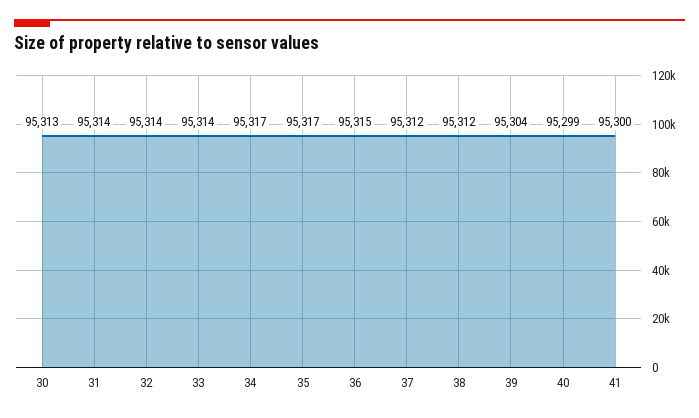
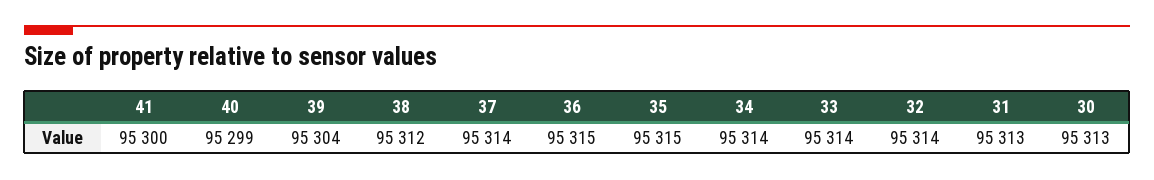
  {
    "30": 95313,
-   "31": 95314,
+   "31": 95313,
    "32": 95314,
    "33": 95314,
-   "34": 95317,
+   "34": 95314,
-   "35": 95317,
+   "35": 95315,
    "36": 95315,
-   "37": 95312,
+   "37": 95314,
    "38": 95312,
    "39": 95304,
    "40": 95299,
    "41": 95300
  }

